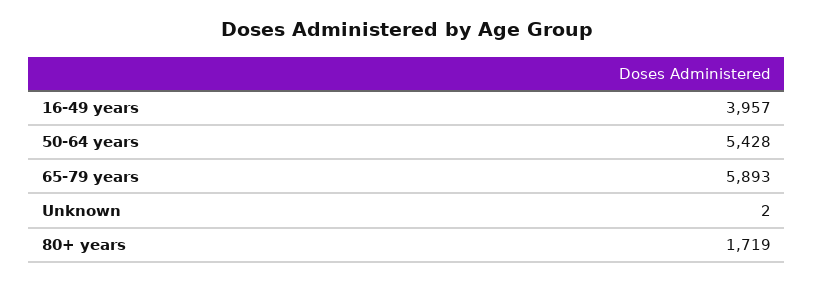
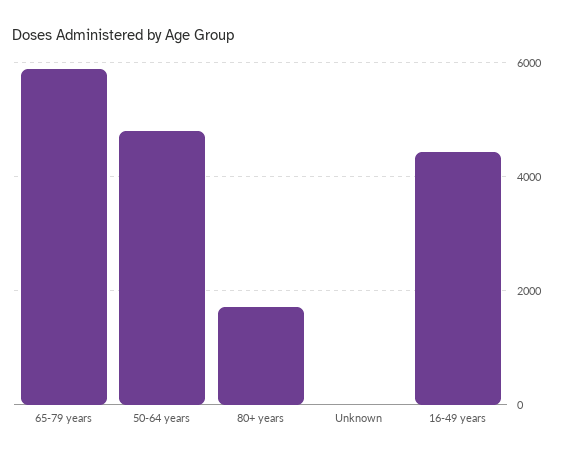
  {
-   "16-49 years": 3957,
+   "16-49 years": 4400,
-   "50-64 years": 5428,
+   "50-64 years": 4800,
    "65-79 years": 5893,
    "Unknown": 2,
    "80+ years": 1719
  }

